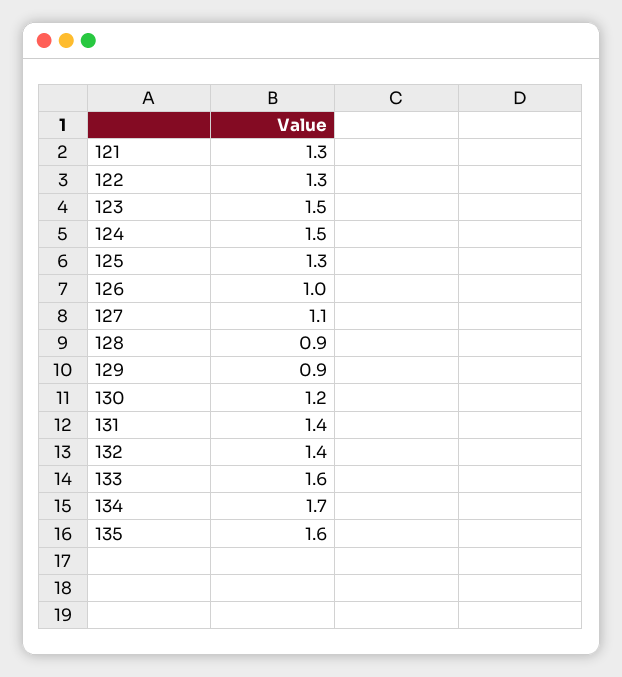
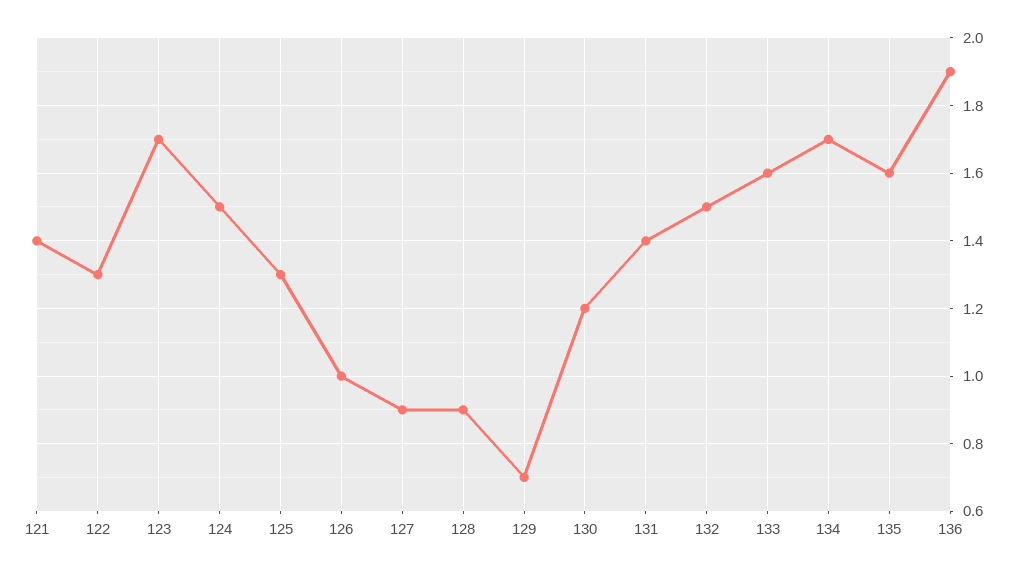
  {
-   "121": 1.3,
+   "121": 1.4,
    "122": 1.3,
-   "123": 1.5,
+   "123": 1.7,
    "124": 1.5,
    "125": 1.3,
    "126": 1,
-   "127": 1.1,
+   "127": 0.9,
    "128": 0.9,
-   "129": 0.9,
+   "129": 0.7,
    "130": 1.2,
    "131": 1.4,
-   "132": 1.4,
+   "132": 1.5,
    "133": 1.6,
    "134": 1.7,
-   "135": 1.6
+   "135": 1.6,
+   "136": 1.9
  }

